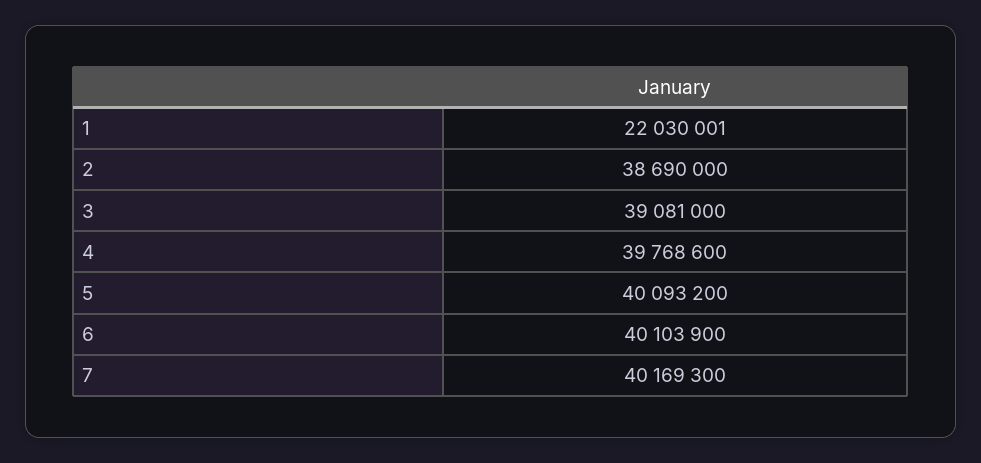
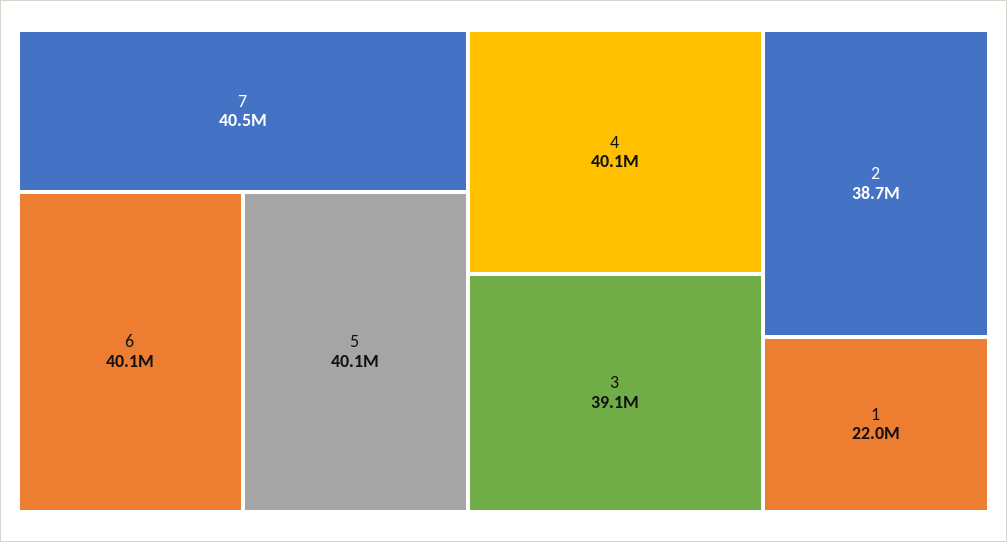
  {
    "1": 22030001,
    "2": 38690000,
    "3": 39081000,
-   "4": 39768600,
+   "4": 40100000,
    "5": 40093200,
    "6": 40103900,
-   "7": 40169300
+   "7": 40500000
  }

